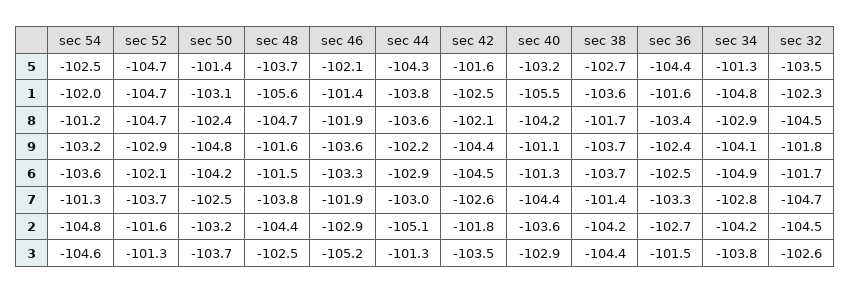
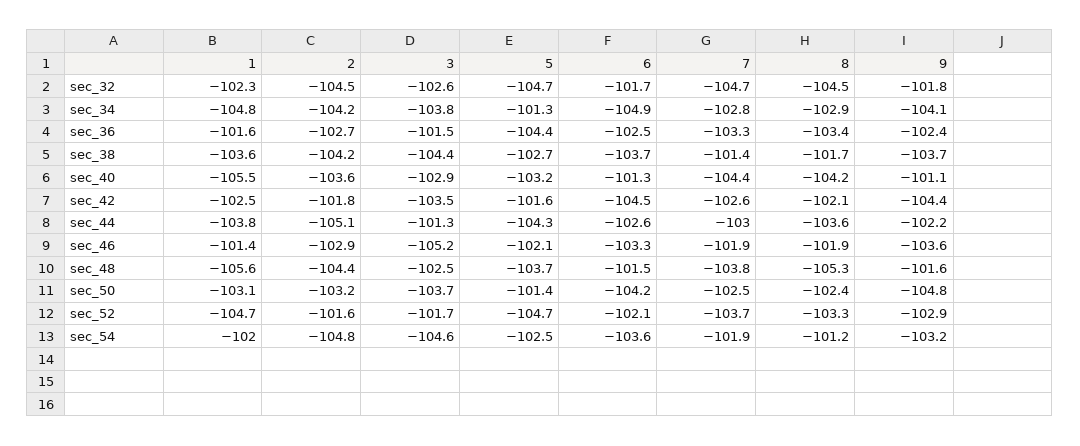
  {
    "sec 54": {
      "5": -102.5,
      "1": -102,
      "8": -101.2,
      "9": -103.2,
      "6": -103.6,
-     "7": -101.3,
+     "7": -101.9,
      "2": -104.8,
      "3": -104.6
    },
    "sec 52": {
      "5": -104.7,
      "1": -104.7,
-     "8": -104.7,
+     "8": -103.3,
      "9": -102.9,
      "6": -102.1,
      "7": -103.7,
      "2": -101.6,
-     "3": -101.3
+     "3": -101.7
    },
    "sec 50": {
      "5": -101.4,
      "1": -103.1,
      "8": -102.4,
      "9": -104.8,
      "6": -104.2,
      "7": -102.5,
      "2": -103.2,
      "3": -103.7
    },
    "sec 48": {
      "5": -103.7,
      "1": -105.6,
-     "8": -104.7,
+     "8": -105.3,
      "9": -101.6,
      "6": -101.5,
      "7": -103.8,
      "2": -104.4,
      "3": -102.5
    },
    "sec 46": {
      "5": -102.1,
      "1": -101.4,
      "8": -101.9,
      "9": -103.6,
      "6": -103.3,
      "7": -101.9,
      "2": -102.9,
      "3": -105.2
    },
    "sec 44": {
      "5": -104.3,
      "1": -103.8,
      "8": -103.6,
      "9": -102.2,
-     "6": -102.9,
+     "6": -102.6,
      "7": -103,
      "2": -105.1,
      "3": -101.3
    },
    "sec 42": {
      "5": -101.6,
      "1": -102.5,
      "8": -102.1,
      "9": -104.4,
      "6": -104.5,
      "7": -102.6,
      "2": -101.8,
      "3": -103.5
    },
    "sec 40": {
      "5": -103.2,
      "1": -105.5,
      "8": -104.2,
      "9": -101.1,
      "6": -101.3,
      "7": -104.4,
      "2": -103.6,
      "3": -102.9
    },
    "sec 38": {
      "5": -102.7,
      "1": -103.6,
      "8": -101.7,
      "9": -103.7,
      "6": -103.7,
      "7": -101.4,
      "2": -104.2,
      "3": -104.4
    },
    "sec 36": {
      "5": -104.4,
      "1": -101.6,
      "8": -103.4,
      "9": -102.4,
      "6": -102.5,
      "7": -103.3,
      "2": -102.7,
      "3": -101.5
    },
    "sec 34": {
      "5": -101.3,
      "1": -104.8,
      "8": -102.9,
      "9": -104.1,
      "6": -104.9,
      "7": -102.8,
      "2": -104.2,
      "3": -103.8
    },
    "sec 32": {
-     "5": -103.5,
+     "5": -104.7,
      "1": -102.3,
      "8": -104.5,
      "9": -101.8,
      "6": -101.7,
      "7": -104.7,
      "2": -104.5,
      "3": -102.6
    }
  }

